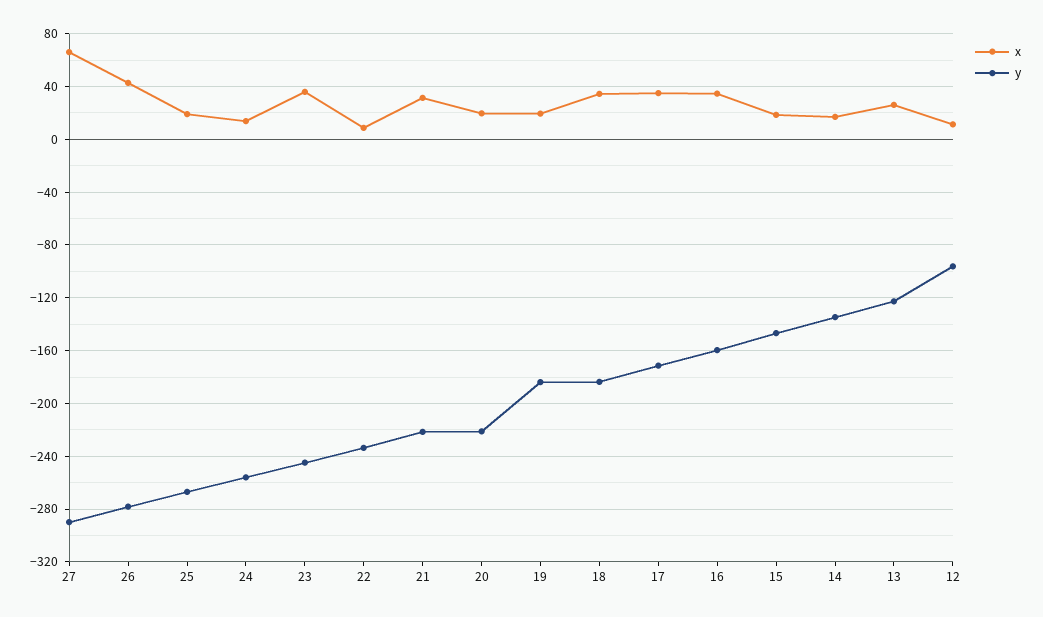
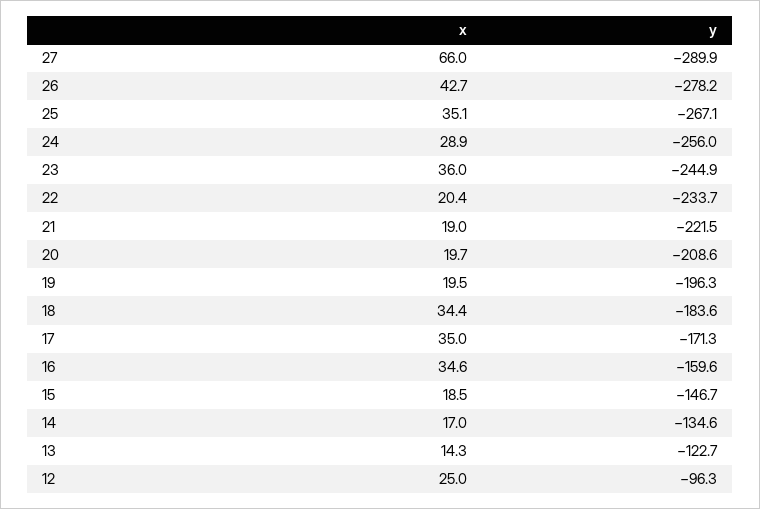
  {
    "x": {
      "27": 66,
      "26": 42.7,
-     "25": 20,
+     "25": 35.1,
-     "24": 15,
+     "24": 28.9,
      "23": 36,
-     "22": 10,
+     "22": 20.4,
-     "21": 30,
+     "21": 19,
      "20": 19.7,
      "19": 19.5,
      "18": 34.4,
      "17": 35,
      "16": 34.6,
      "15": 18.5,
      "14": 17,
-     "13": 25,
+     "13": 14.3,
-     "12": 10
+     "12": 25
    },
    "y": {
      "27": -289.9,
      "26": -278.2,
      "25": -267.1,
      "24": -256,
      "23": -244.9,
      "22": -233.7,
      "21": -221.5,
-     "20": -220,
+     "20": -208.6,
-     "19": -185,
+     "19": -196.3,
      "18": -183.6,
      "17": -171.3,
      "16": -159.6,
      "15": -146.7,
      "14": -134.6,
      "13": -122.7,
      "12": -96.3
    }
  }

